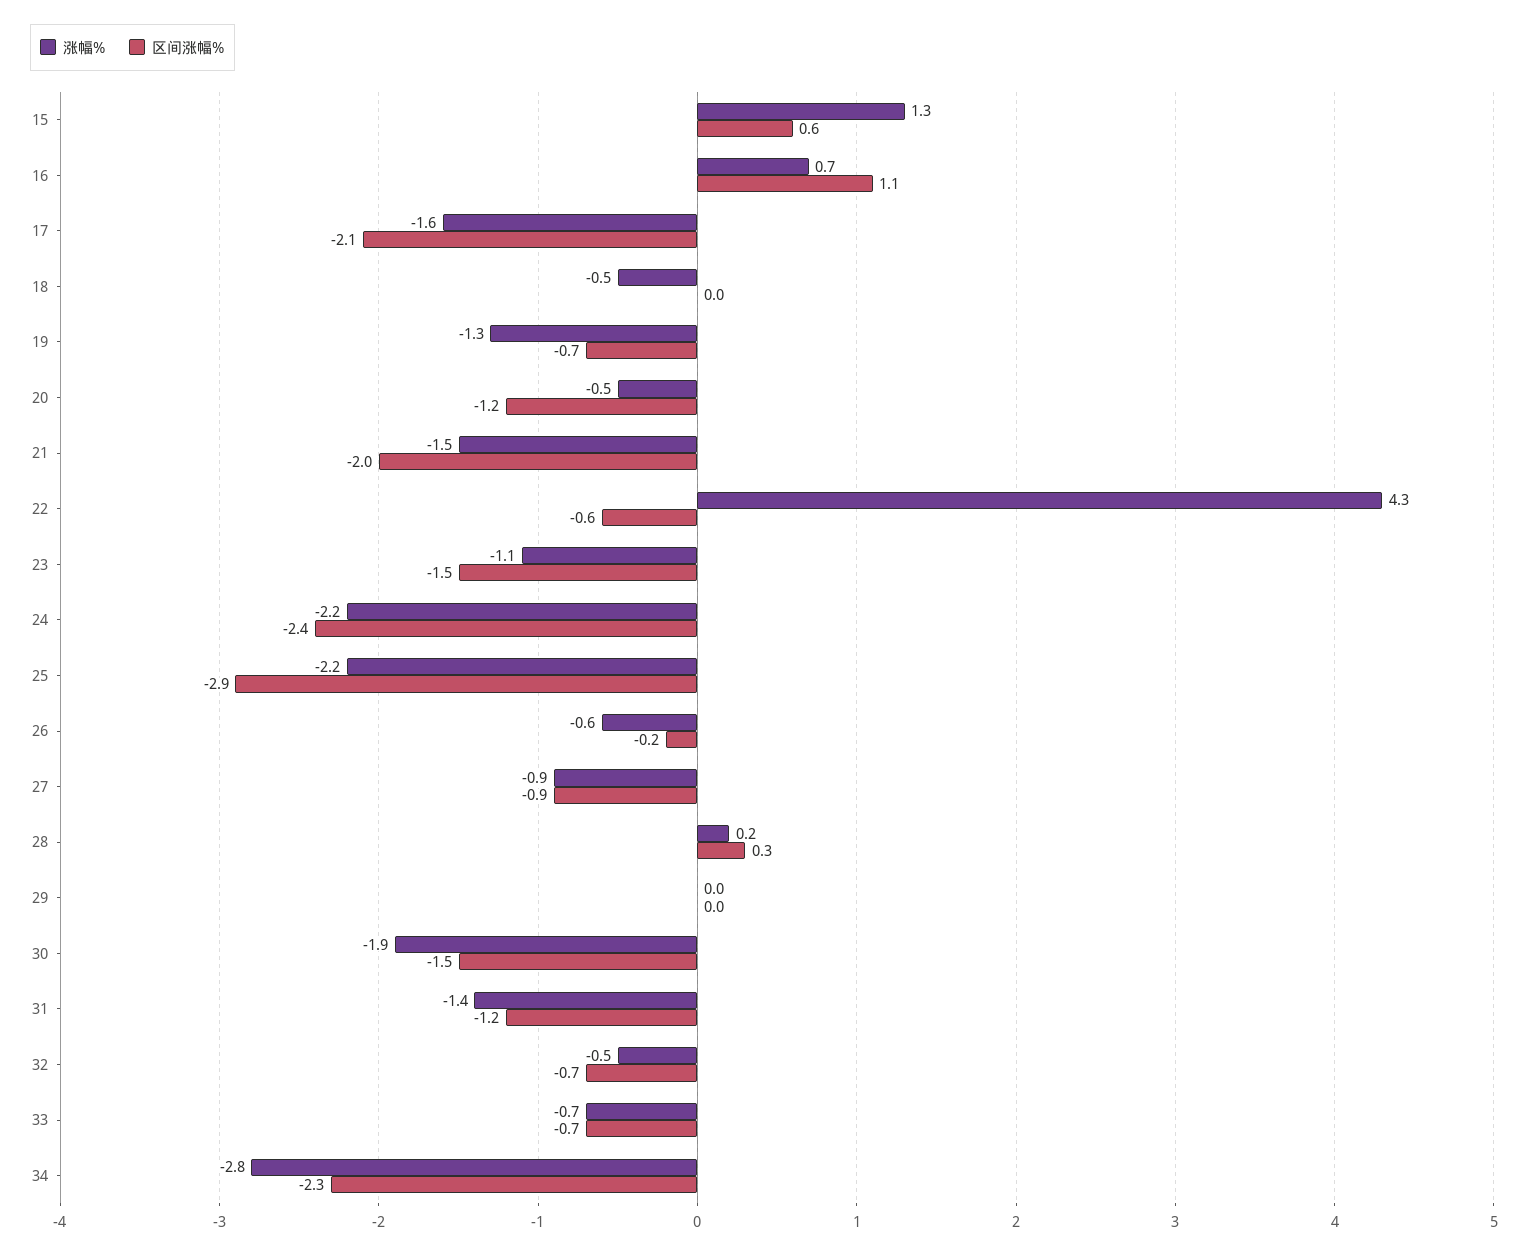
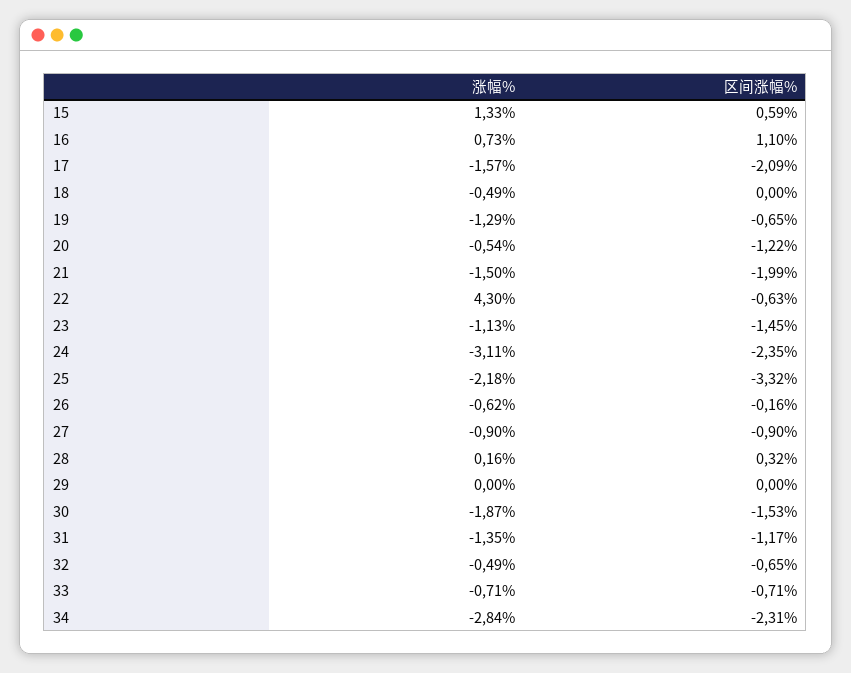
  {
    "涨幅%": {
      "15": 1.33,
      "16": 0.73,
      "17": -1.57,
      "18": -0.49,
      "19": -1.29,
      "20": -0.54,
      "21": -1.5,
      "22": 4.3,
      "23": -1.13,
-     "24": -2.2,
+     "24": -3.11,
      "25": -2.18,
      "26": -0.62,
      "27": -0.9,
      "28": 0.16,
      "29": 0,
      "30": -1.87,
      "31": -1.35,
      "32": -0.49,
      "33": -0.71,
      "34": -2.84
    },
    "区间涨幅%": {
      "15": 0.59,
      "16": 1.1,
      "17": -2.09,
      "18": 0,
      "19": -0.65,
      "20": -1.22,
      "21": -1.99,
      "22": -0.63,
      "23": -1.45,
      "24": -2.35,
-     "25": -2.9,
+     "25": -3.32,
      "26": -0.16,
      "27": -0.9,
      "28": 0.32,
      "29": 0,
      "30": -1.53,
      "31": -1.17,
      "32": -0.65,
      "33": -0.71,
      "34": -2.31
    }
  }

